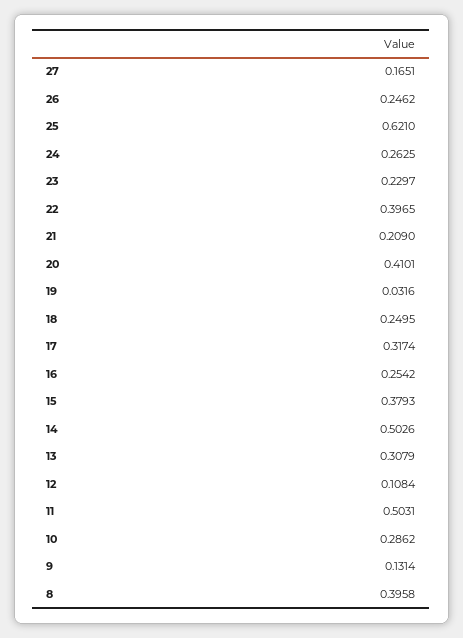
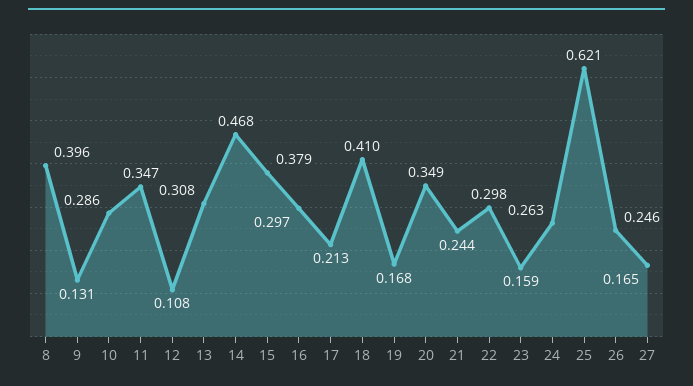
  {
    "27": 0.1651,
    "26": 0.2462,
    "25": 0.621,
    "24": 0.2625,
-   "23": 0.2297,
+   "23": 0.159,
-   "22": 0.3965,
+   "22": 0.298,
-   "21": 0.209,
+   "21": 0.244,
-   "20": 0.4101,
+   "20": 0.349,
-   "19": 0.0316,
+   "19": 0.168,
-   "18": 0.2495,
+   "18": 0.41,
-   "17": 0.3174,
+   "17": 0.213,
-   "16": 0.2542,
+   "16": 0.297,
    "15": 0.3793,
-   "14": 0.5026,
+   "14": 0.468,
    "13": 0.3079,
    "12": 0.1084,
-   "11": 0.5031,
+   "11": 0.347,
    "10": 0.2862,
    "9": 0.1314,
    "8": 0.3958
  }

